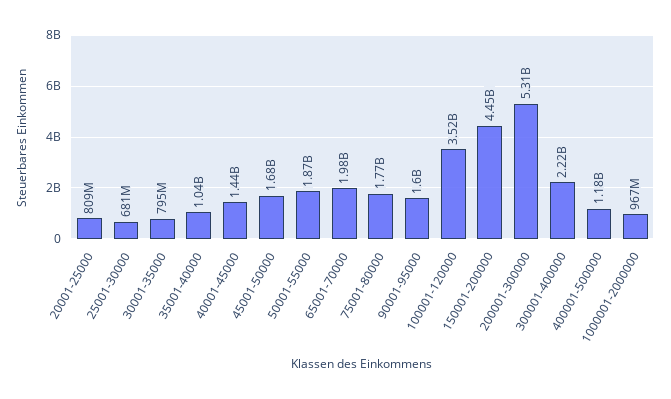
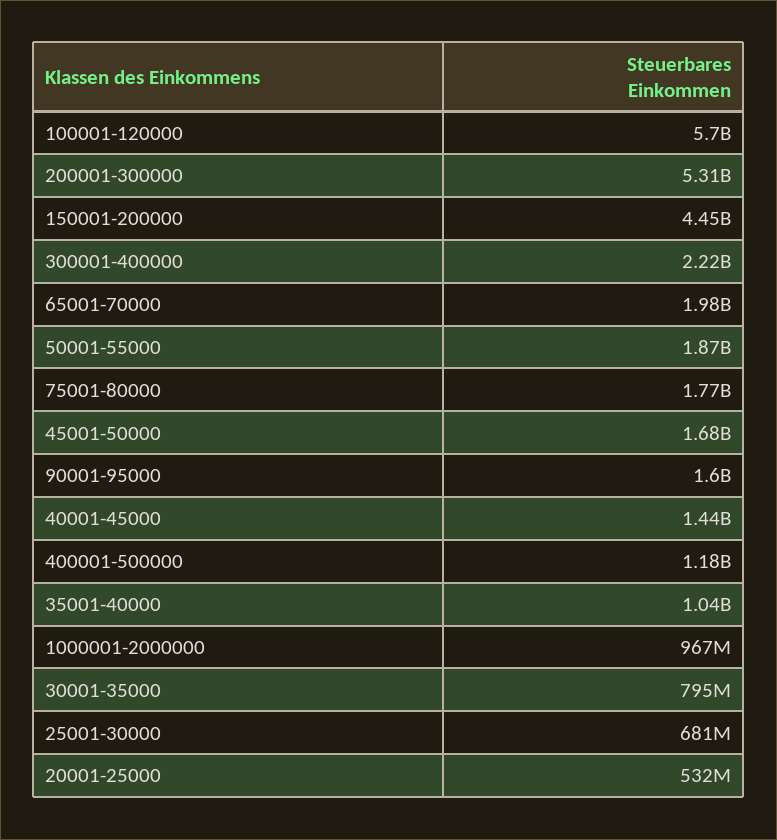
  {
-   "20001-25000": 809000000,
+   "20001-25000": 532000000,
    "25001-30000": 681000000,
    "30001-35000": 795000000,
    "35001-40000": 1040000000,
    "40001-45000": 1440000000,
    "45001-50000": 1680000000,
    "50001-55000": 1870000000,
    "65001-70000": 1980000000,
    "75001-80000": 1770000000,
    "90001-95000": 1600000000,
-   "100001-120000": 3520000000,
+   "100001-120000": 5700000000,
    "150001-200000": 4450000000,
    "200001-300000": 5310000000,
    "300001-400000": 2220000000,
    "400001-500000": 1180000000,
    "1000001-2000000": 967000000
  }

